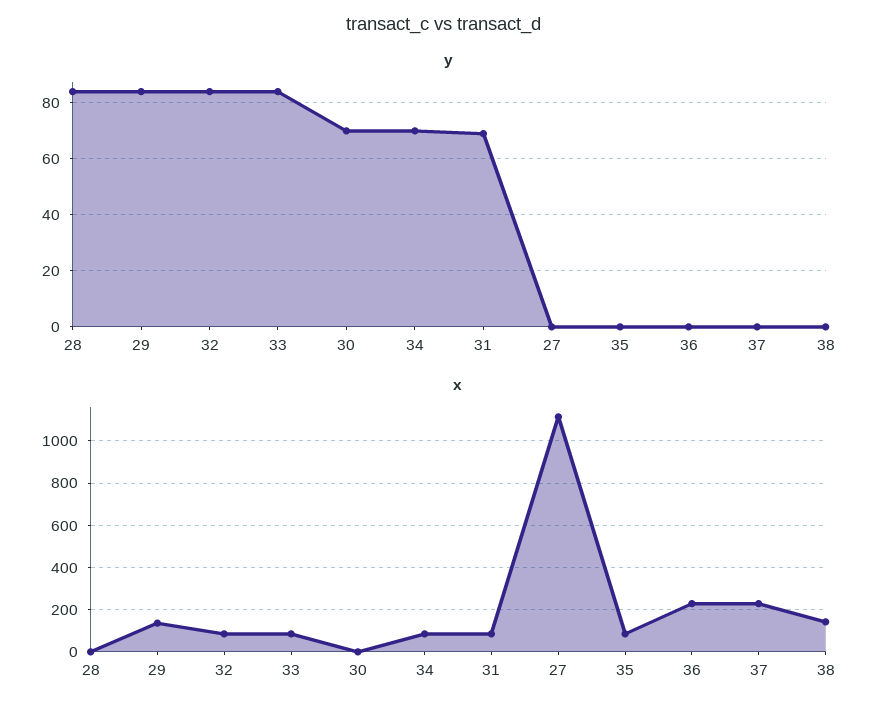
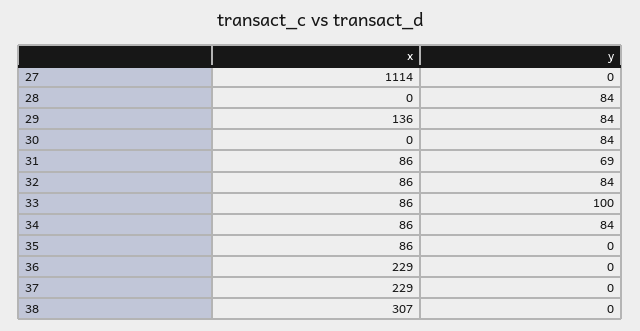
  {
    "y": {
      "28": 84,
      "29": 84,
      "32": 84,
-     "33": 85,
+     "33": 100,
-     "30": 70,
+     "30": 84,
-     "34": 70,
+     "34": 84,
      "31": 69,
      "27": 0,
      "35": 0,
      "36": 0,
      "37": 0,
      "38": 0
    },
    "x": {
      "28": 0,
      "29": 136,
      "32": 86,
      "33": 86,
      "30": 0,
      "34": 86,
      "31": 86,
      "27": 1114,
      "35": 86,
      "36": 229,
      "37": 229,
-     "38": 150
+     "38": 307
    }
  }

